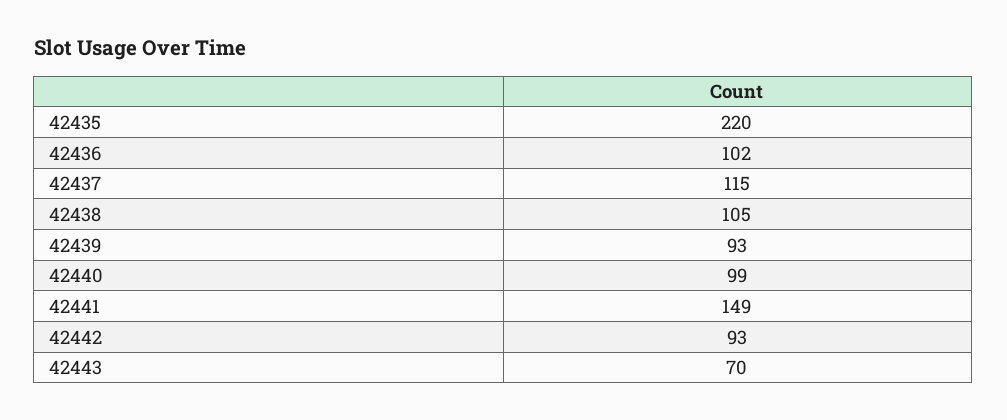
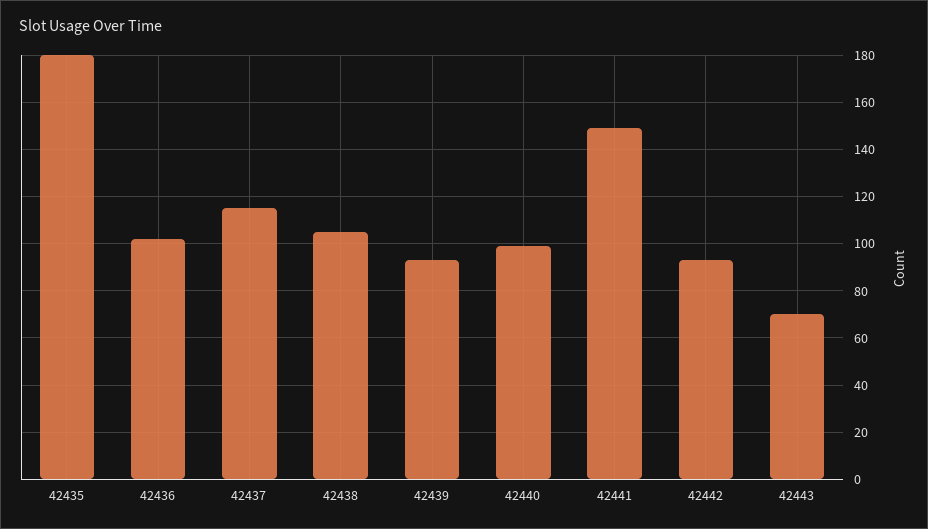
  {
-   "42435": 220,
+   "42435": 180,
    "42436": 102,
    "42437": 115,
    "42438": 105,
    "42439": 93,
    "42440": 99,
    "42441": 149,
    "42442": 93,
    "42443": 70
  }

